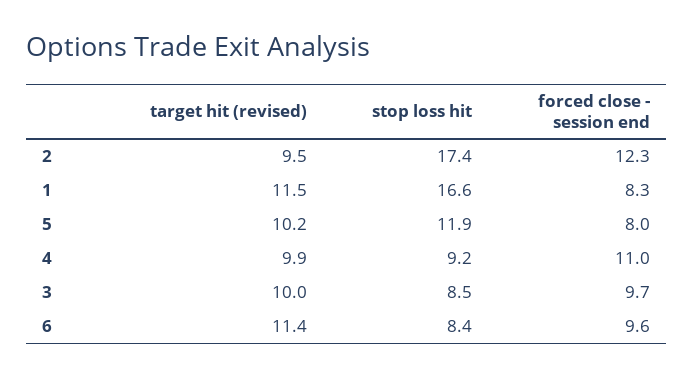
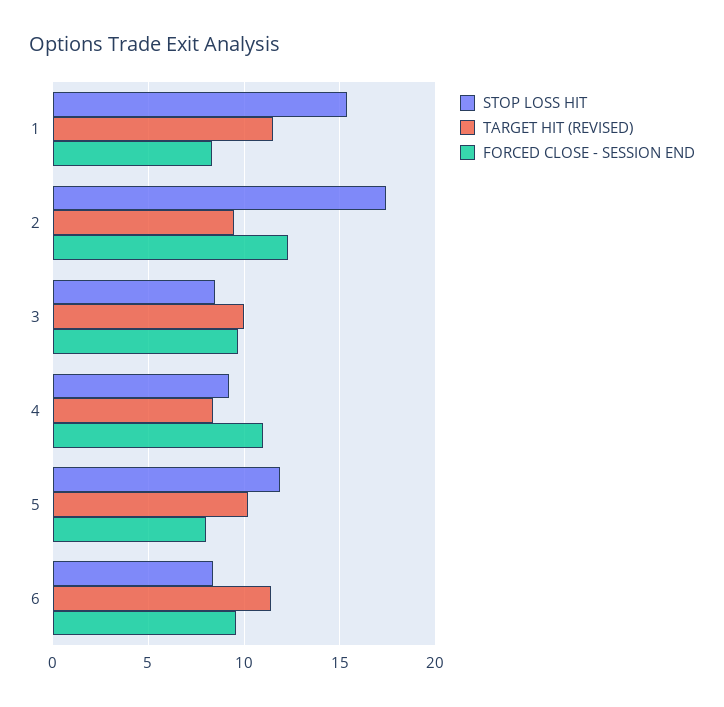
  {
    "target hit (revised)": {
      "2": 9.5,
      "1": 11.5,
      "5": 10.2,
-     "4": 9.9,
+     "4": 8.5,
      "3": 10,
      "6": 11.4
    },
    "stop loss hit": {
      "2": 17.4,
-     "1": 16.6,
+     "1": 15.5,
      "5": 11.9,
      "4": 9.2,
      "3": 8.5,
      "6": 8.4
    },
    "forced close - session end": {
      "2": 12.3,
      "1": 8.3,
      "5": 8,
      "4": 11,
      "3": 9.7,
      "6": 9.6
    }
  }

